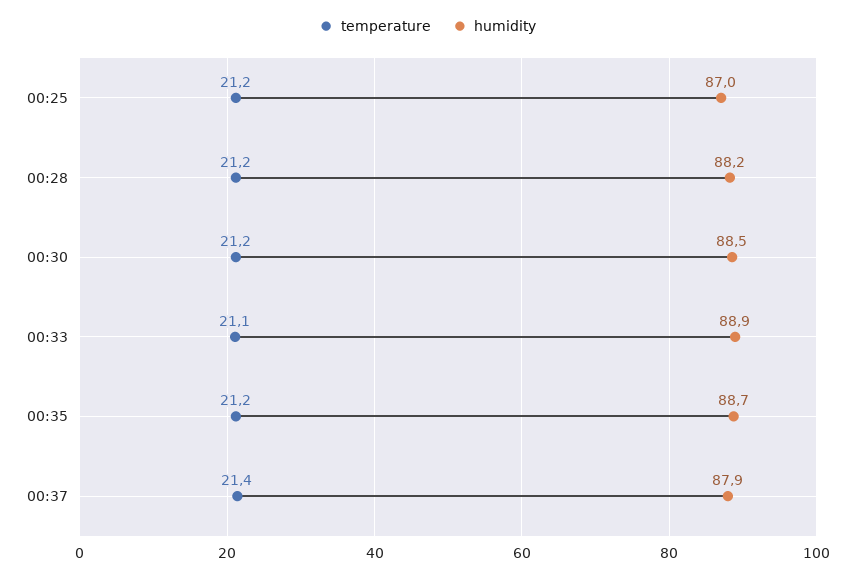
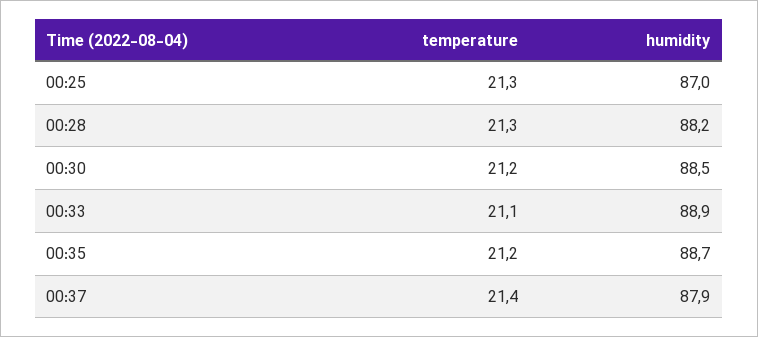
  {
    "temperature": {
-     "00:25": 21.2,
+     "00:25": 21.3,
-     "00:28": 21.2,
+     "00:28": 21.3,
      "00:30": 21.2,
      "00:33": 21.1,
      "00:35": 21.2,
      "00:37": 21.4
    },
    "humidity": {
      "00:25": 87,
      "00:28": 88.2,
      "00:30": 88.5,
      "00:33": 88.9,
      "00:35": 88.7,
      "00:37": 87.9
    }
  }

